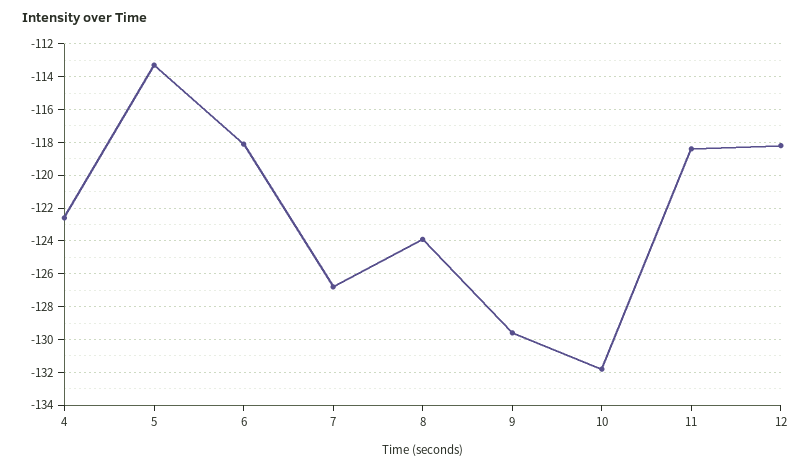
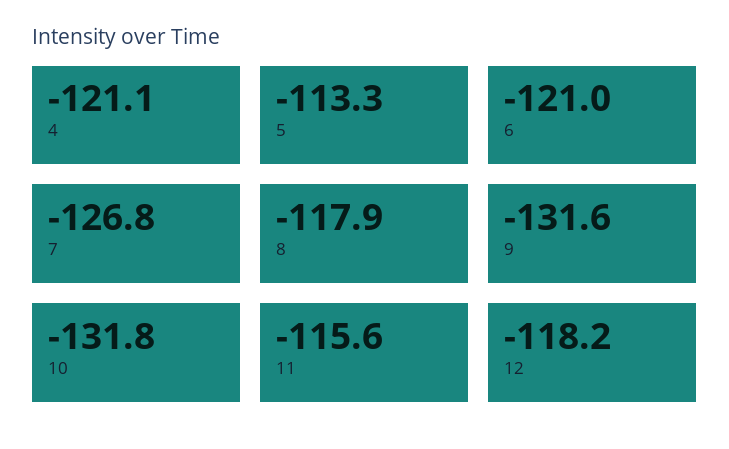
  {
-   "4": -122.5,
+   "4": -121.1,
    "5": -113.3,
-   "6": -118,
+   "6": -121,
    "7": -126.8,
-   "8": -124,
+   "8": -117.9,
-   "9": -129.5,
+   "9": -131.6,
    "10": -131.8,
-   "11": -118.5,
+   "11": -115.6,
    "12": -118.2
  }

